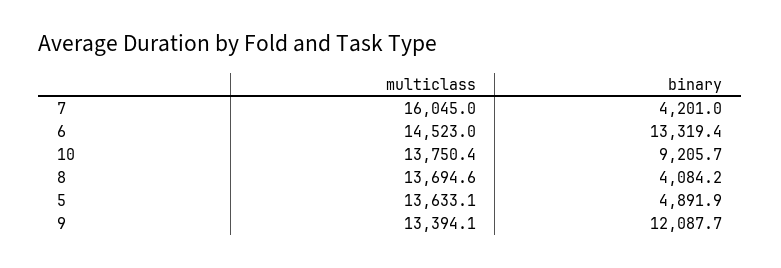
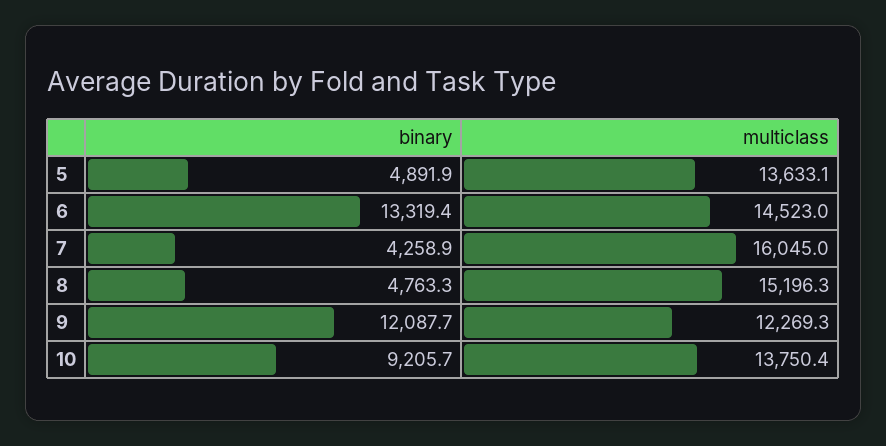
  {
    "multiclass": {
      "7": 16045,
      "6": 14523,
      "10": 13750.4,
-     "8": 13694.6,
+     "8": 15196.3,
      "5": 13633.1,
-     "9": 13394.1
+     "9": 12269.3
    },
    "binary": {
-     "7": 4201,
+     "7": 4258.9,
      "6": 13319.4,
      "10": 9205.7,
-     "8": 4084.2,
+     "8": 4763.3,
      "5": 4891.9,
      "9": 12087.7
    }
  }

